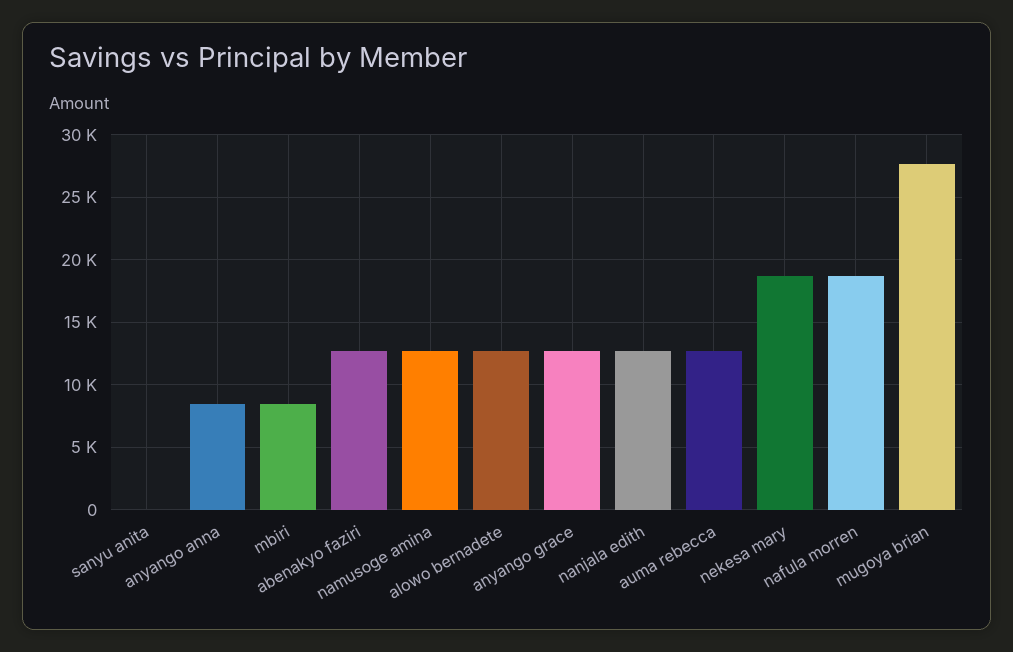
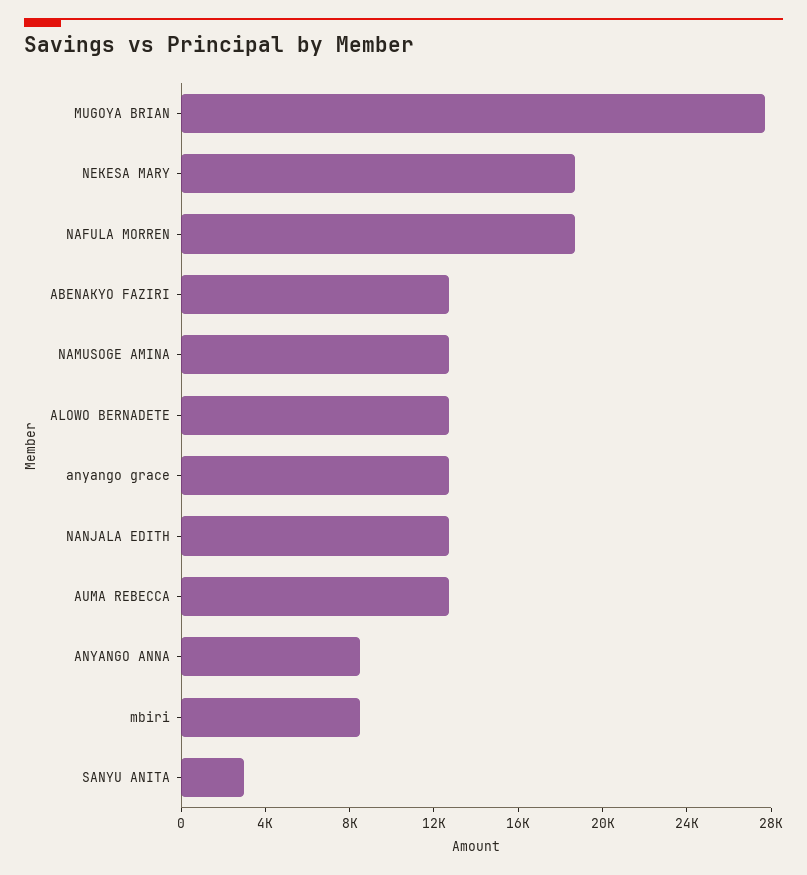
  {
-   "sanyu anita": 0,
+   "sanyu anita": 3000,
    "anyango anna": 8500,
    "mbiri": 8500,
    "abenakyo faziri": 12500,
    "namusoge amina": 12500,
    "alowo bernadete": 12500,
    "anyango grace": 12500,
    "nanjala edith": 12500,
    "auma rebecca": 12500,
    "nekesa mary": 18500,
    "nafula morren": 18500,
    "mugoya brian": 27500
  }

